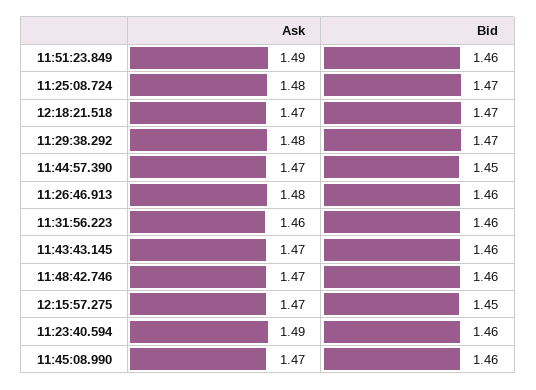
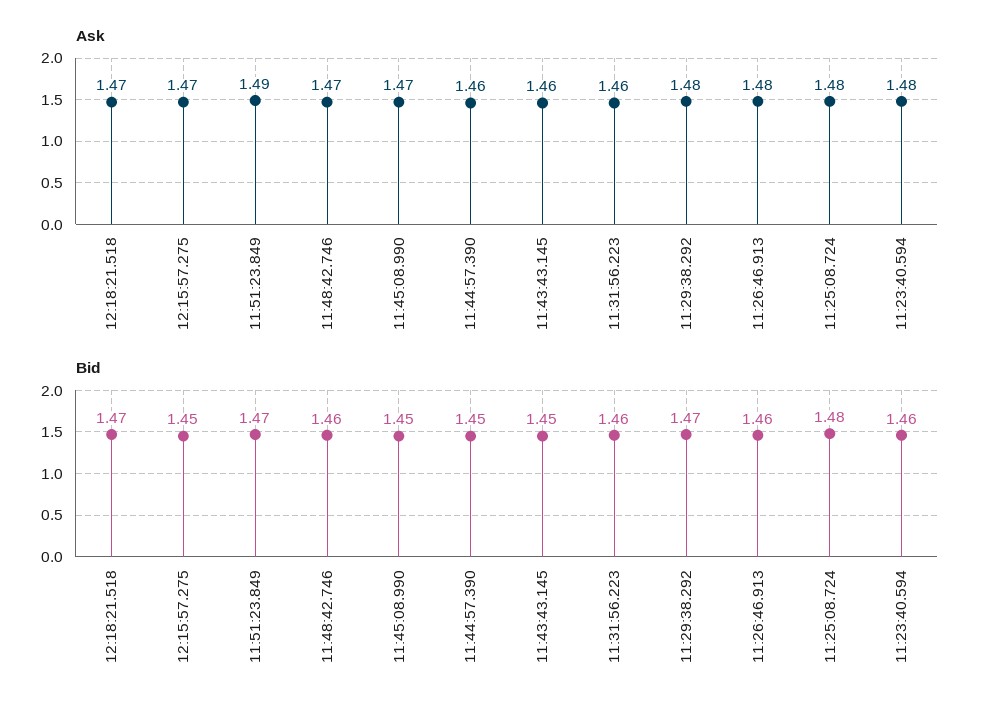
  {
    "Ask": {
      "11:51:23.849": 1.49,
      "11:25:08.724": 1.48,
      "12:18:21.518": 1.47,
      "11:29:38.292": 1.48,
-     "11:44:57.390": 1.47,
+     "11:44:57.390": 1.46,
      "11:26:46.913": 1.48,
      "11:31:56.223": 1.46,
-     "11:43:43.145": 1.47,
+     "11:43:43.145": 1.46,
      "11:48:42.746": 1.47,
      "12:15:57.275": 1.47,
-     "11:23:40.594": 1.49,
+     "11:23:40.594": 1.48,
      "11:45:08.990": 1.47
    },
    "Bid": {
-     "11:51:23.849": 1.46,
+     "11:51:23.849": 1.47,
-     "11:25:08.724": 1.47,
+     "11:25:08.724": 1.48,
      "12:18:21.518": 1.47,
      "11:29:38.292": 1.47,
      "11:44:57.390": 1.45,
      "11:26:46.913": 1.46,
      "11:31:56.223": 1.46,
-     "11:43:43.145": 1.46,
+     "11:43:43.145": 1.45,
      "11:48:42.746": 1.46,
      "12:15:57.275": 1.45,
      "11:23:40.594": 1.46,
-     "11:45:08.990": 1.46
+     "11:45:08.990": 1.45
    }
  }

